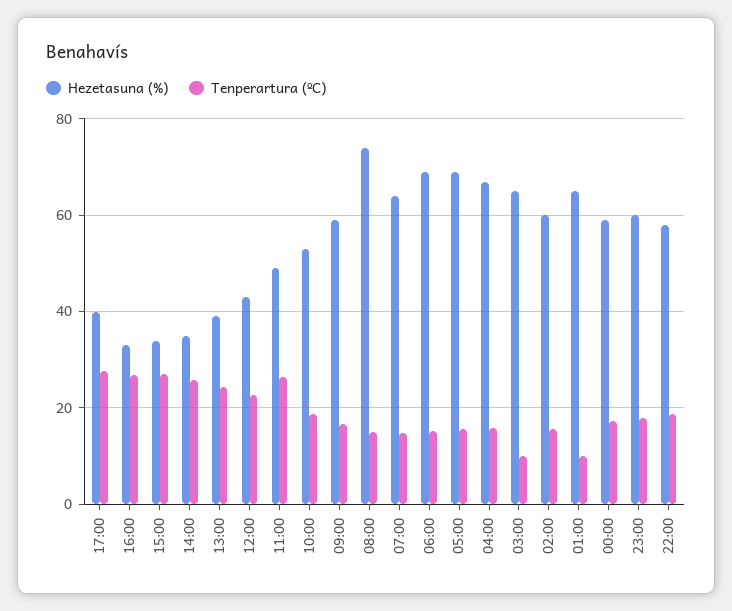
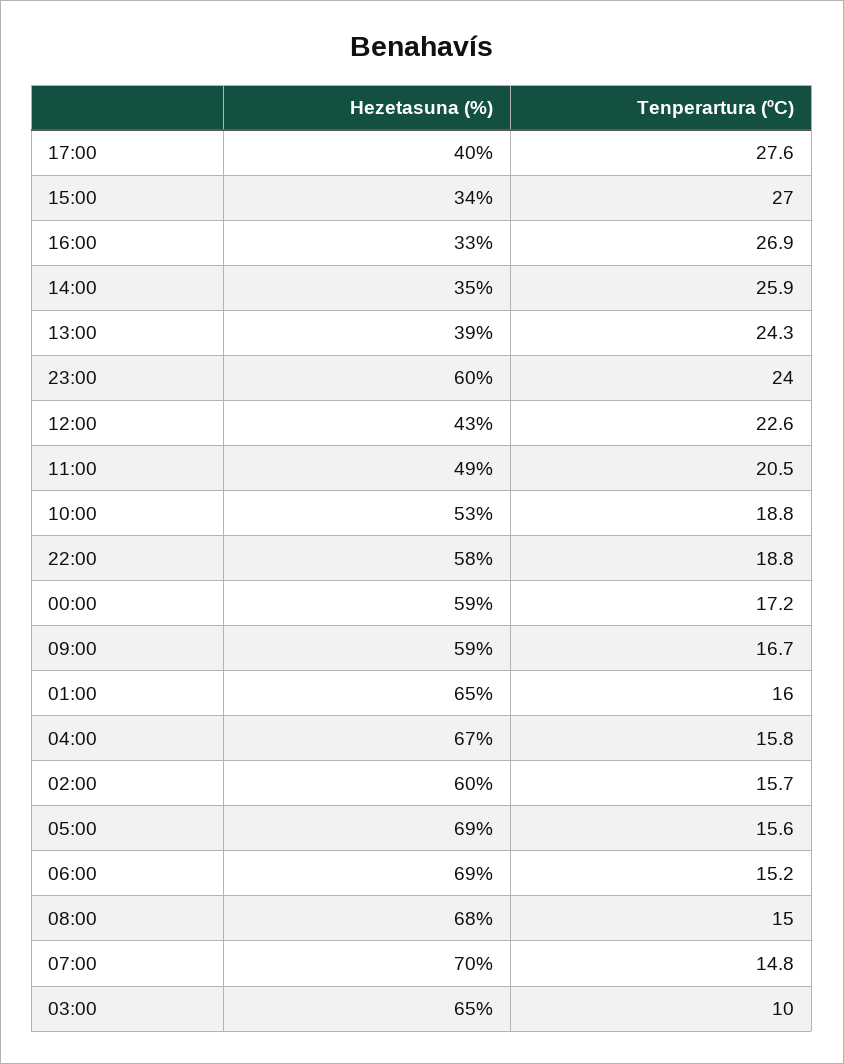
  {
    "Hezetasuna (%)": {
      "17:00": 40,
      "16:00": 33,
      "15:00": 34,
      "14:00": 35,
      "13:00": 39,
      "12:00": 43,
      "11:00": 49,
      "10:00": 53,
      "09:00": 59,
-     "08:00": 74,
+     "08:00": 68,
-     "07:00": 64,
+     "07:00": 70,
      "06:00": 69,
      "05:00": 69,
      "04:00": 67,
      "03:00": 65,
      "02:00": 60,
      "01:00": 65,
      "00:00": 59,
      "23:00": 60,
      "22:00": 58
    },
    "Tenperartura (ºC)": {
      "17:00": 27.6,
      "16:00": 26.9,
      "15:00": 27,
      "14:00": 25.9,
      "13:00": 24.3,
      "12:00": 22.6,
-     "11:00": 26,
+     "11:00": 20.5,
      "10:00": 18.8,
      "09:00": 16.7,
      "08:00": 15,
      "07:00": 14.8,
      "06:00": 15.2,
      "05:00": 15.6,
      "04:00": 15.8,
      "03:00": 10,
      "02:00": 15.7,
-     "01:00": 10,
+     "01:00": 16,
      "00:00": 17.2,
-     "23:00": 18,
+     "23:00": 24,
      "22:00": 18.8
    }
  }

